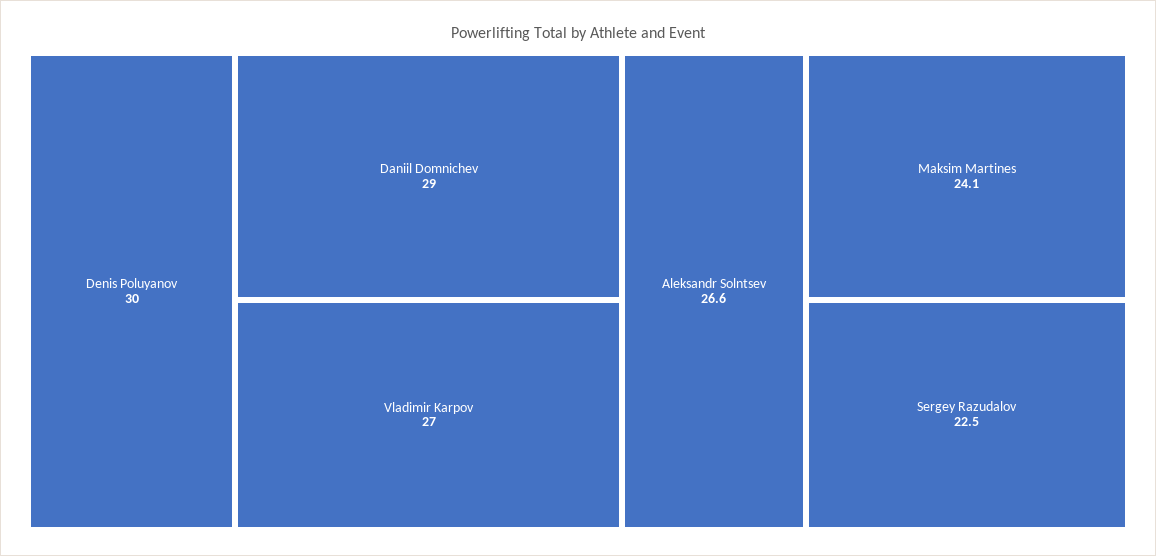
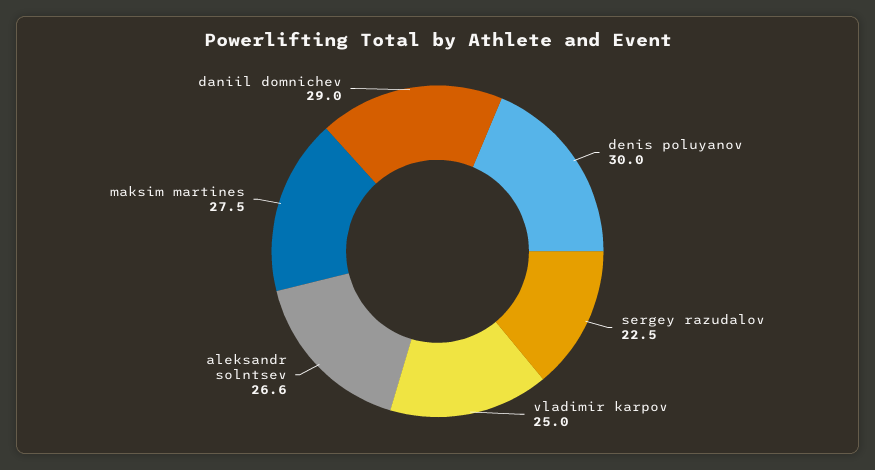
  {
    "Denis Poluyanov": 30,
    "Daniil Domnichev": 29,
-   "Vladimir Karpov": 27,
+   "Vladimir Karpov": 25,
    "Aleksandr Solntsev": 26.6,
-   "Maksim Martines": 24.1,
+   "Maksim Martines": 27.5,
    "Sergey Razudalov": 22.5
  }

